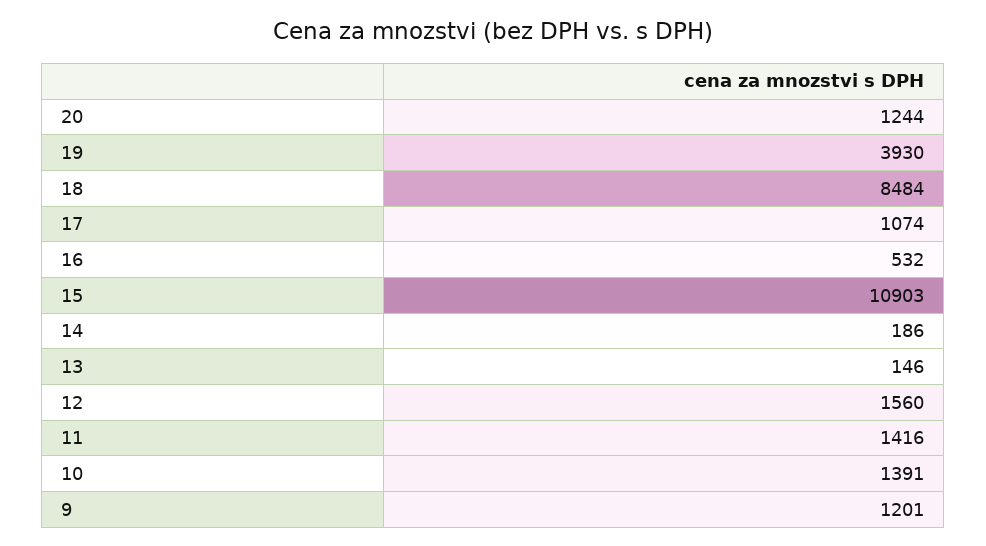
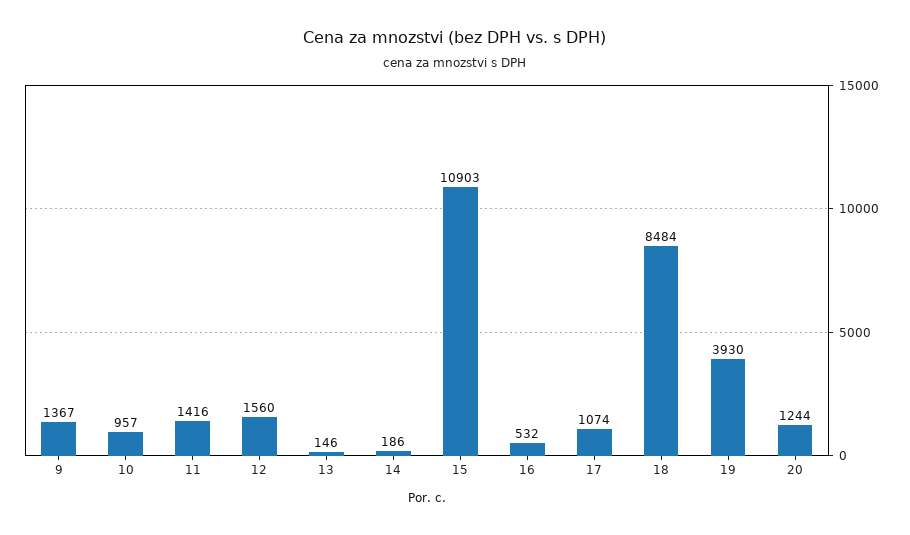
  {
    "20": 1244,
    "19": 3930,
    "18": 8484,
    "17": 1074,
    "16": 532,
    "15": 10903,
    "14": 186,
    "13": 146,
    "12": 1560,
    "11": 1416,
-   "10": 1391,
+   "10": 957,
-   "9": 1201
+   "9": 1367
  }

